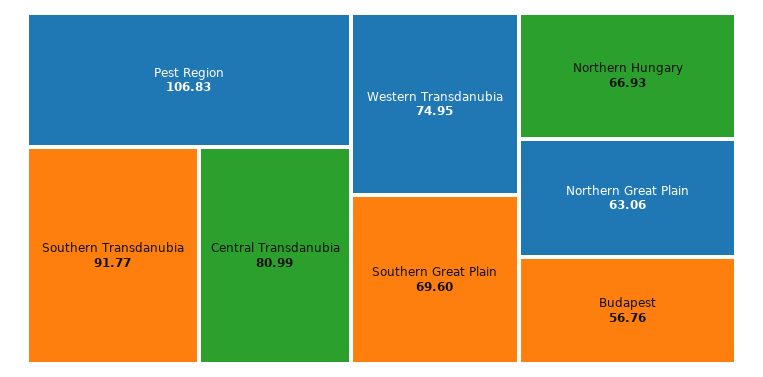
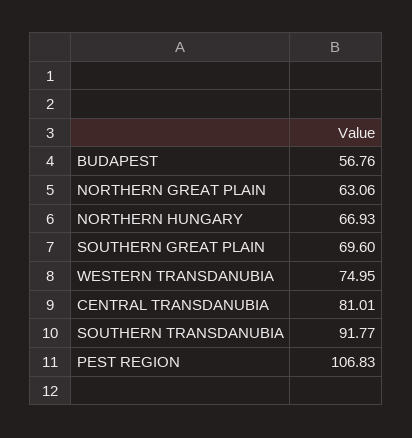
  {
    "Pest Region": 106.83,
    "Southern Transdanubia": 91.77,
-   "Central Transdanubia": 80.99,
+   "Central Transdanubia": 81.01,
    "Western Transdanubia": 74.95,
    "Southern Great Plain": 69.6,
    "Northern Hungary": 66.93,
    "Northern Great Plain": 63.06,
    "Budapest": 56.76
  }

